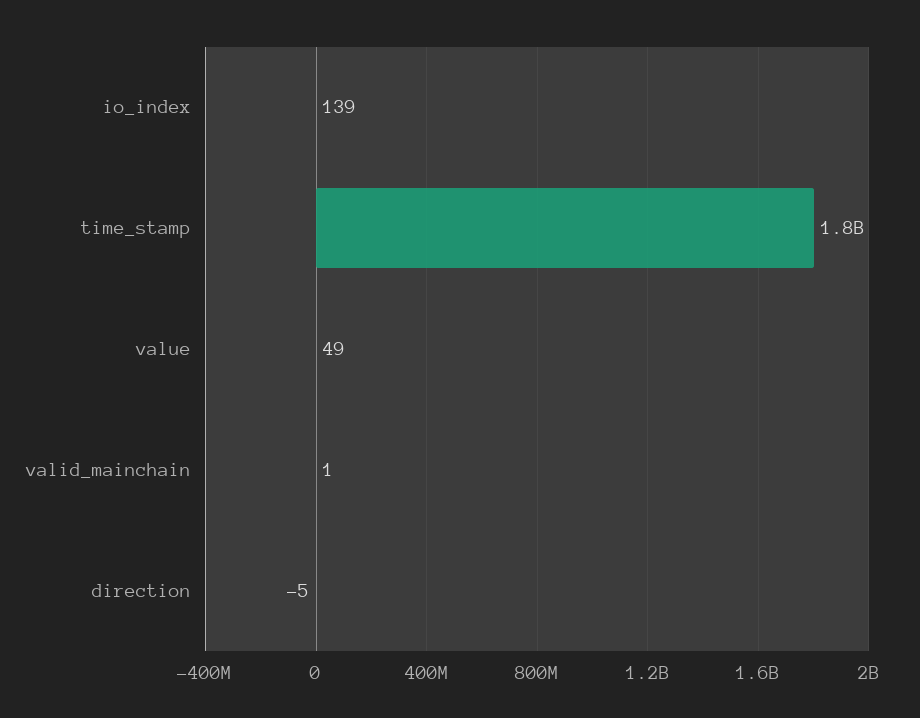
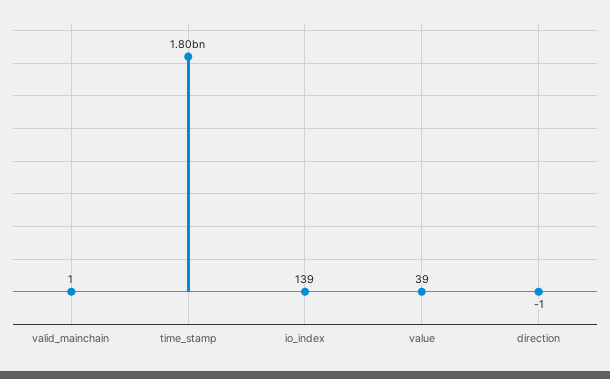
  {
    "io_index": 139,
    "time_stamp": 1800000000,
-   "value": 49,
+   "value": 39,
    "valid_mainchain": 1,
-   "direction": -5
+   "direction": -1
  }

